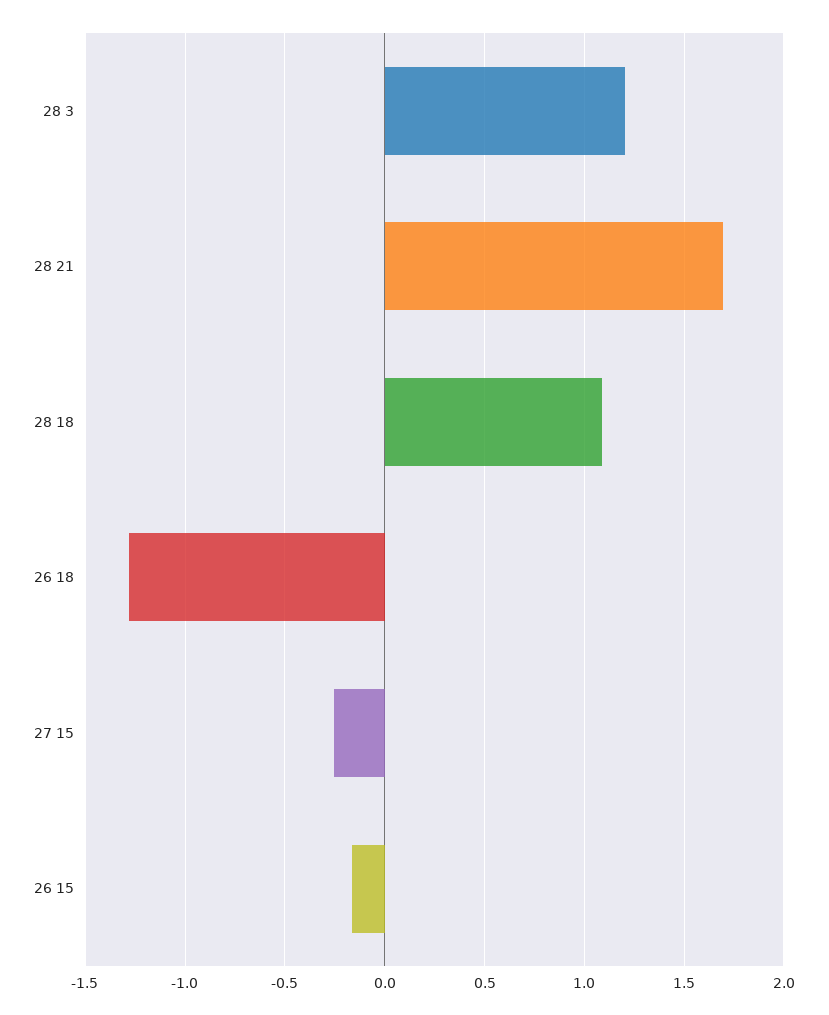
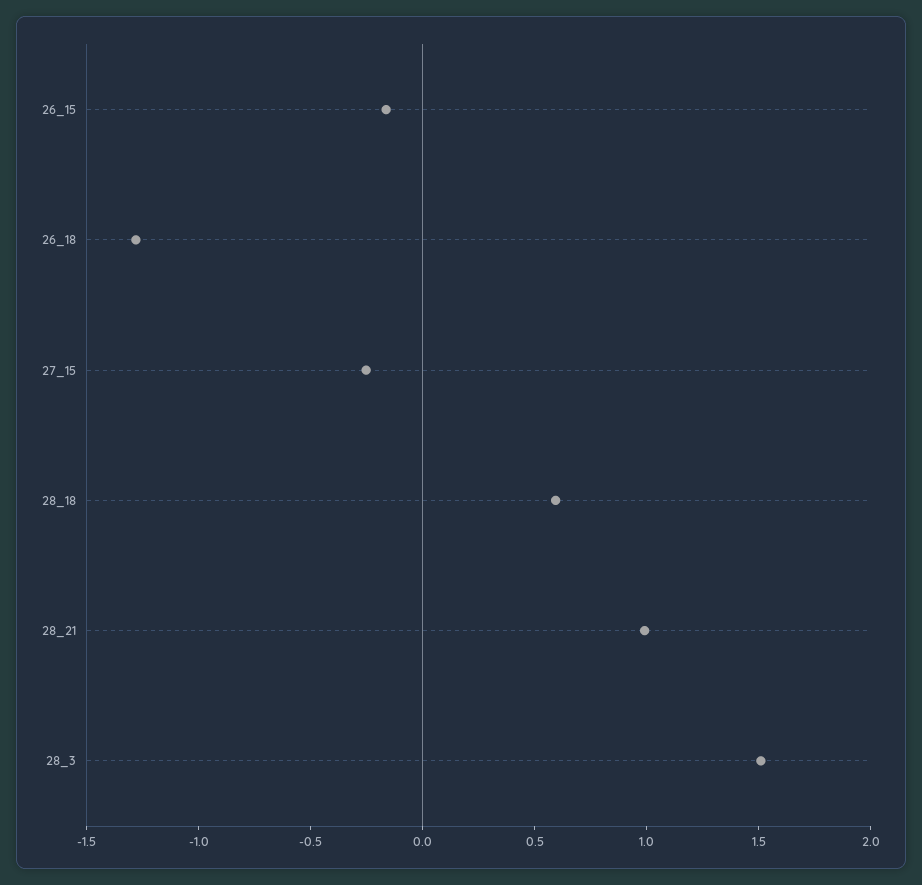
  {
-   "28 3": 1.2,
+   "28 3": 1.5,
-   "28 21": 1.7,
+   "28 21": 1,
-   "28 18": 1.1,
+   "28 18": 0.6,
    "26 18": -1.3,
    "27 15": -0.25,
    "26 15": -0.15
  }

